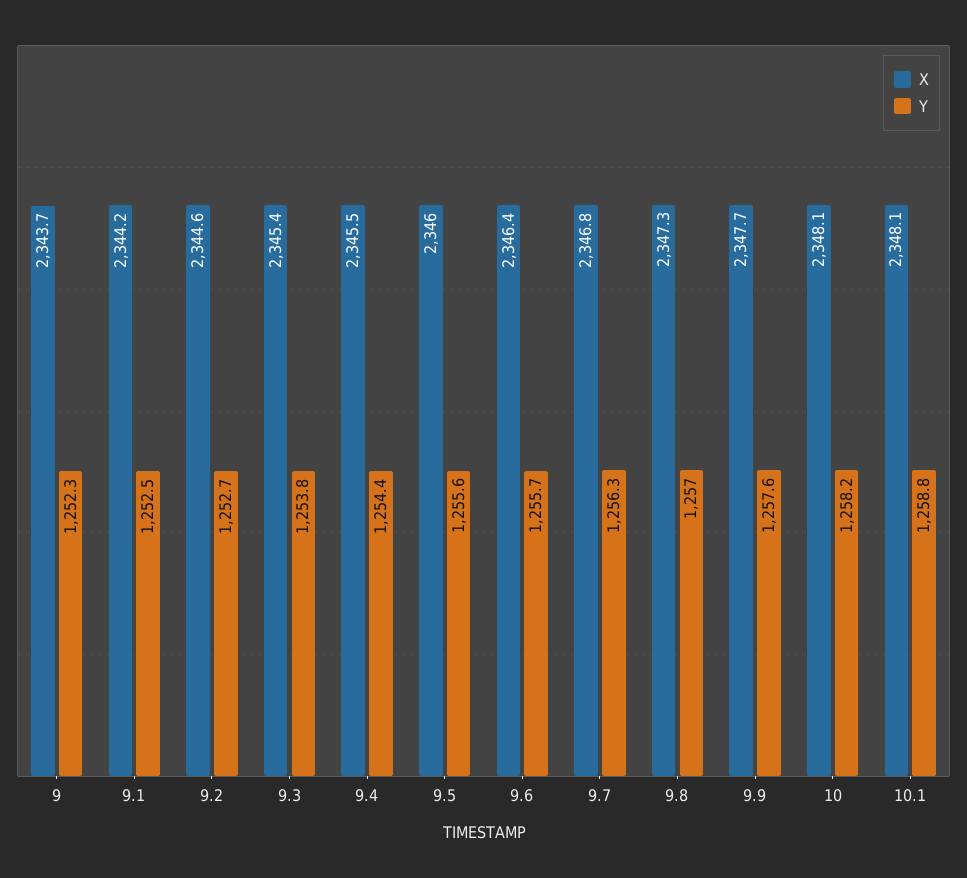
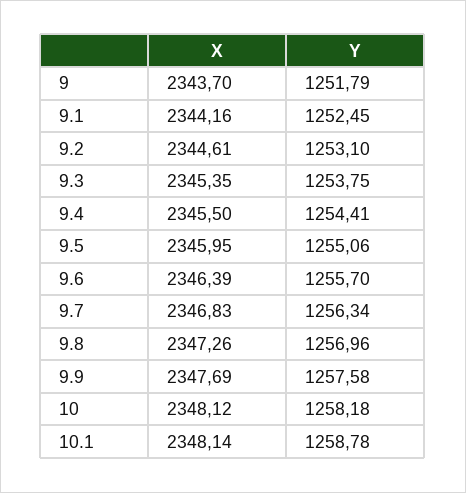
  {
    "X": {
      "9": 2343.7,
      "9.1": 2344.16,
      "9.2": 2344.61,
      "9.3": 2345.35,
      "9.4": 2345.5,
      "9.5": 2345.95,
      "9.6": 2346.39,
      "9.7": 2346.83,
      "9.8": 2347.26,
      "9.9": 2347.69,
      "10": 2348.12,
      "10.1": 2348.14
    },
    "Y": {
-     "9": 1252.3,
+     "9": 1251.79,
      "9.1": 1252.45,
-     "9.2": 1252.7,
+     "9.2": 1253.1,
      "9.3": 1253.75,
      "9.4": 1254.41,
-     "9.5": 1255.6,
+     "9.5": 1255.06,
      "9.6": 1255.7,
      "9.7": 1256.34,
      "9.8": 1256.96,
      "9.9": 1257.58,
      "10": 1258.18,
      "10.1": 1258.78
    }
  }

